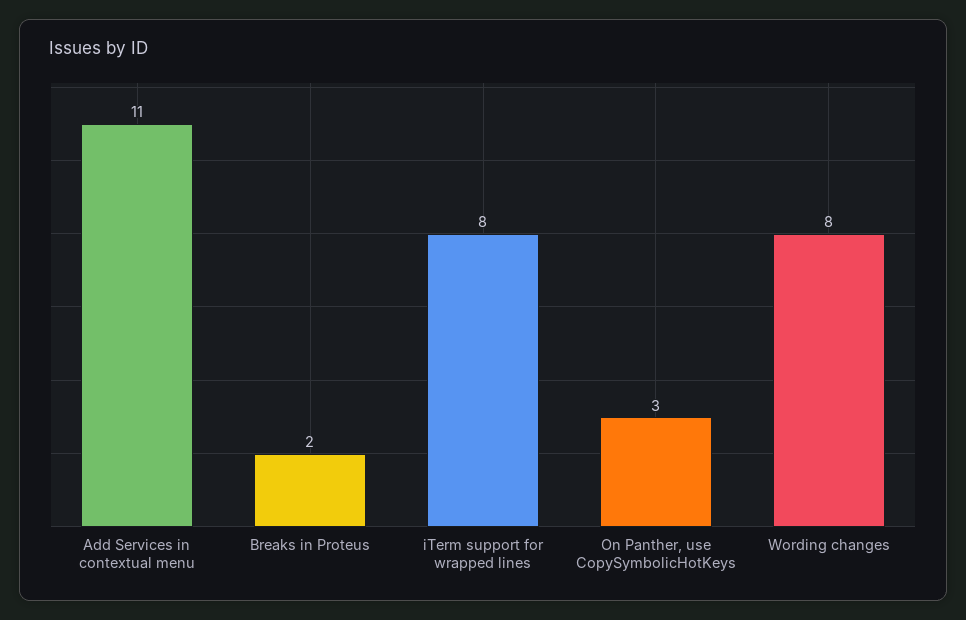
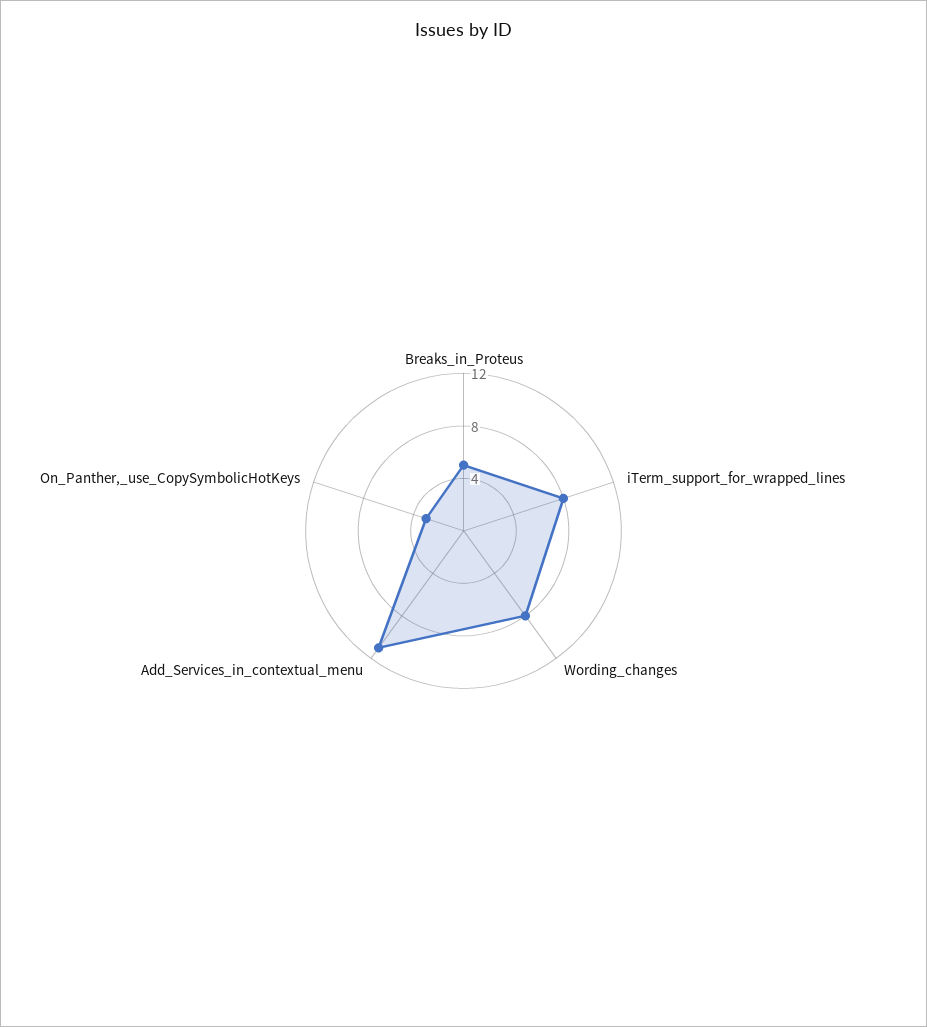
  {
    "Add Services in contextual menu": 11,
-   "Breaks in Proteus": 2,
+   "Breaks in Proteus": 5,
    "iTerm support for wrapped lines": 8,
    "On Panther, use CopySymbolicHotKeys": 3,
    "Wording changes": 8
  }

